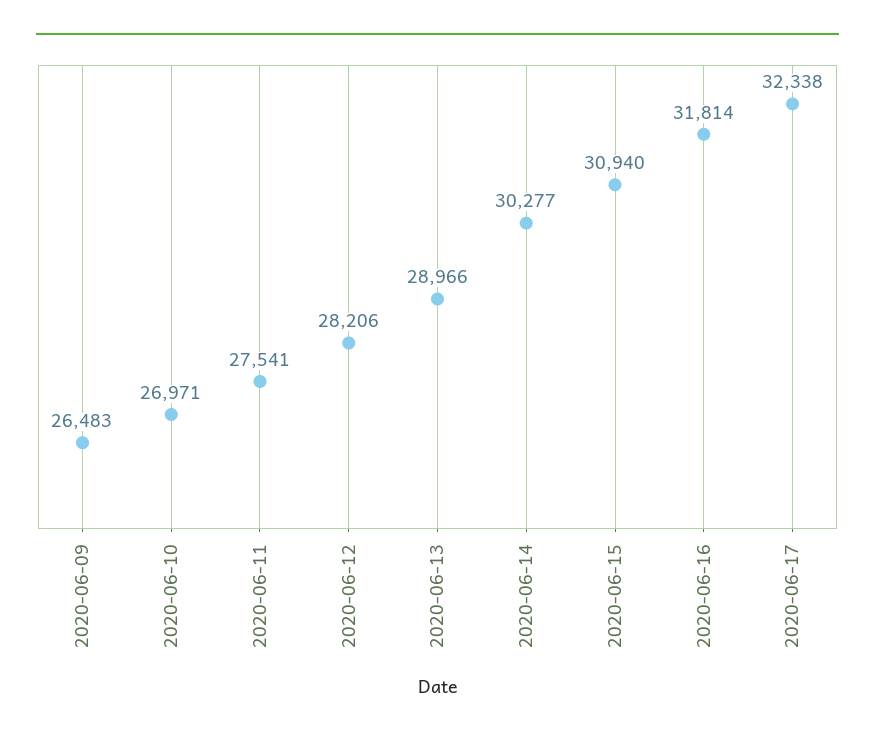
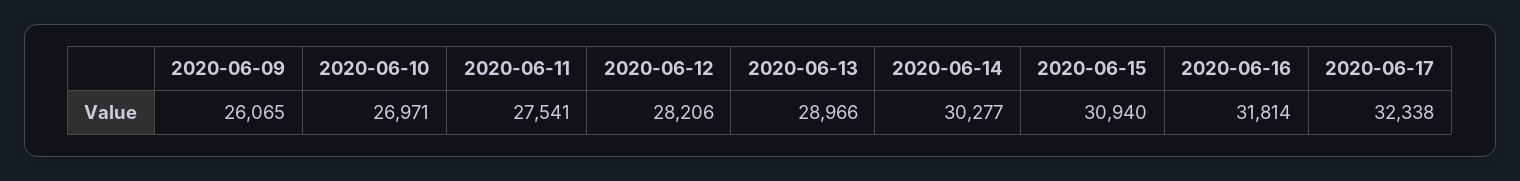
  {
-   "2020-06-09": 26483,
+   "2020-06-09": 26065,
    "2020-06-10": 26971,
    "2020-06-11": 27541,
    "2020-06-12": 28206,
    "2020-06-13": 28966,
    "2020-06-14": 30277,
    "2020-06-15": 30940,
    "2020-06-16": 31814,
    "2020-06-17": 32338
  }

